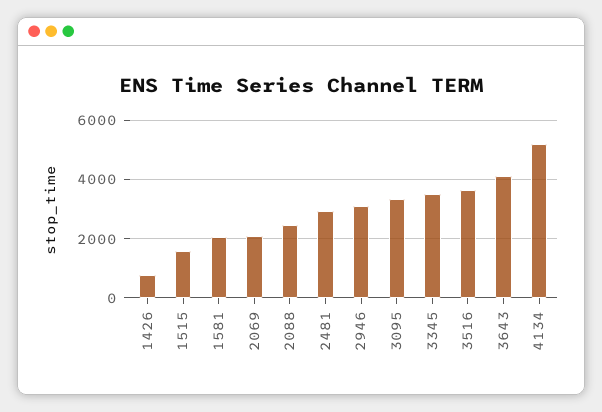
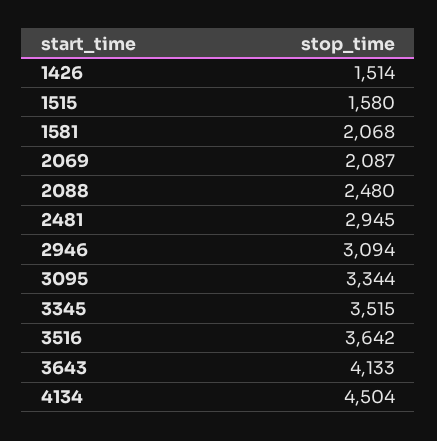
  {
-   "1426": 750,
+   "1426": 1514,
    "1515": 1580,
    "1581": 2068,
    "2069": 2087,
    "2088": 2480,
    "2481": 2945,
    "2946": 3094,
    "3095": 3344,
    "3345": 3515,
    "3516": 3642,
    "3643": 4133,
-   "4134": 5250
+   "4134": 4504
  }

